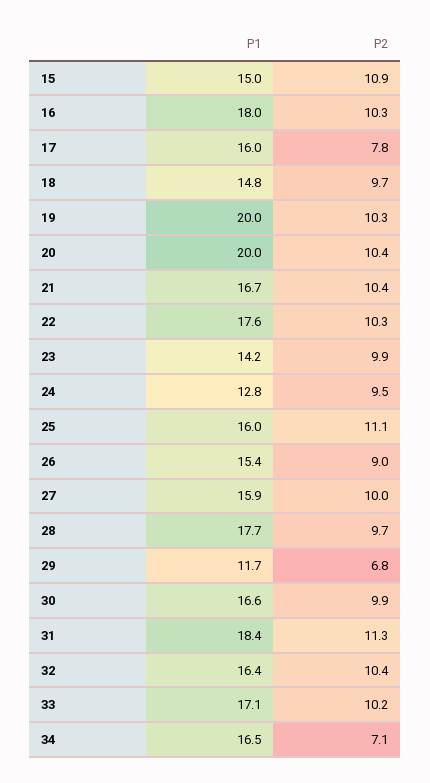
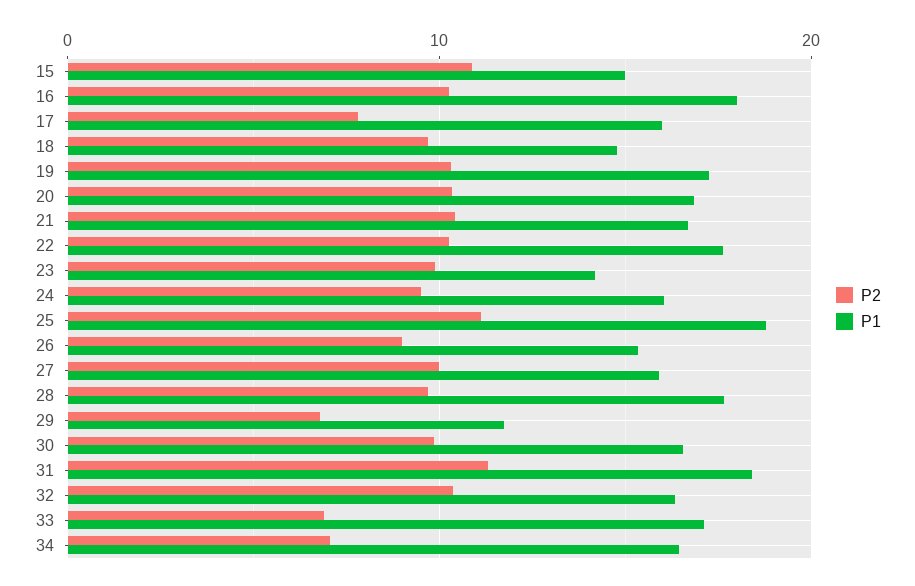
  {
    "P1": {
      "15": 15,
      "16": 18,
      "17": 16,
      "18": 14.8,
-     "19": 20,
+     "19": 17,
-     "20": 20,
+     "20": 17,
      "21": 16.7,
      "22": 17.6,
      "23": 14.2,
-     "24": 12.8,
+     "24": 16,
-     "25": 16,
+     "25": 19,
      "26": 15.4,
      "27": 15.9,
      "28": 17.7,
      "29": 11.7,
      "30": 16.6,
      "31": 18.4,
      "32": 16.4,
      "33": 17.1,
      "34": 16.5
    },
    "P2": {
      "15": 10.9,
      "16": 10.3,
      "17": 7.8,
      "18": 9.7,
      "19": 10.3,
      "20": 10.4,
      "21": 10.4,
      "22": 10.3,
      "23": 9.9,
      "24": 9.5,
      "25": 11.1,
      "26": 9,
      "27": 10,
      "28": 9.7,
      "29": 6.8,
      "30": 9.9,
      "31": 11.3,
      "32": 10.4,
-     "33": 10.2,
+     "33": 7,
      "34": 7.1
    }
  }

